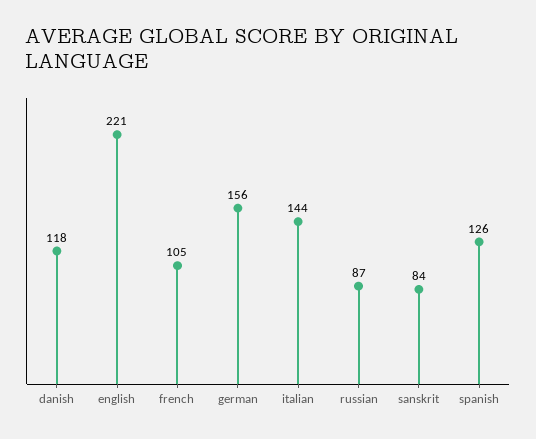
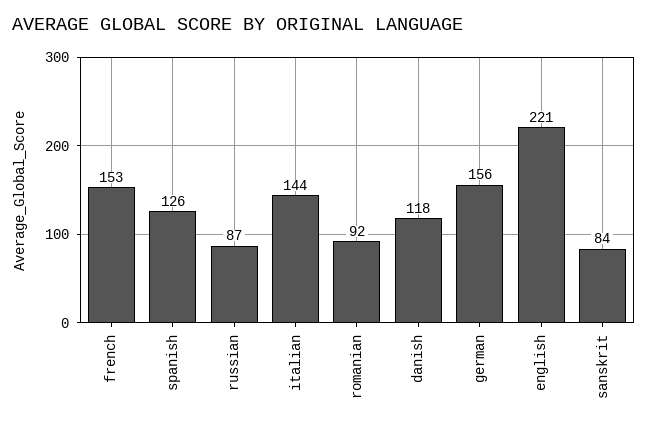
  {
    "danish": 118,
    "english": 221,
-   "french": 105,
+   "french": 153,
    "german": 156,
    "italian": 144,
    "russian": 87,
    "sanskrit": 84,
-   "spanish": 126
+   "spanish": 126,
+   "romanian": 92
  }

